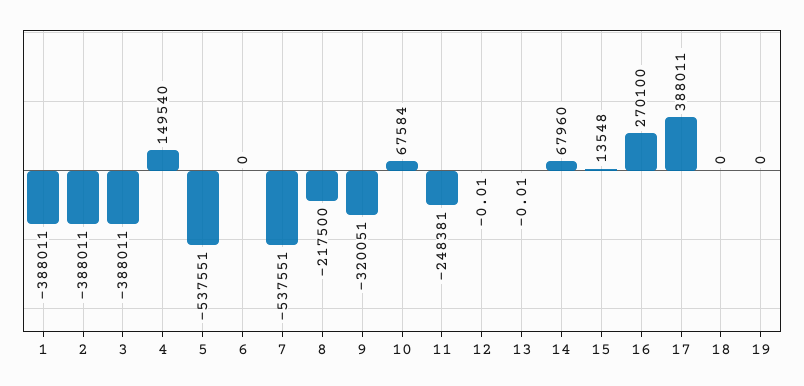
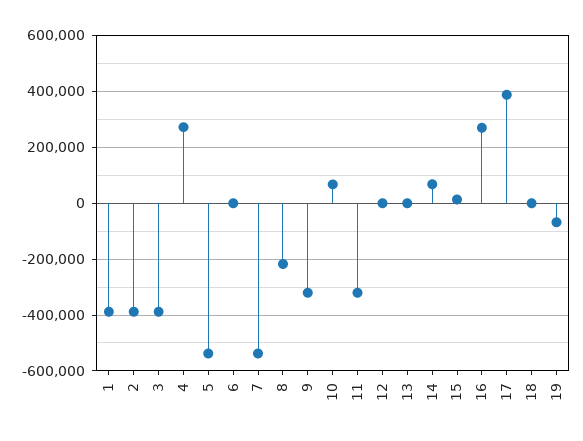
  {
    "1": -388011,
    "2": -388011,
    "3": -388011,
-   "4": 149540,
+   "4": 275000,
    "5": -537551,
    "6": 0,
    "7": -537551,
    "8": -217500,
    "9": -320051,
    "10": 67584,
-   "11": -248381,
+   "11": -325000,
    "12": -0.01,
    "13": -0.01,
    "14": 67960,
    "15": 13548,
    "16": 270100,
    "17": 388011,
    "18": 0,
-   "19": 0
+   "19": -75000
  }

